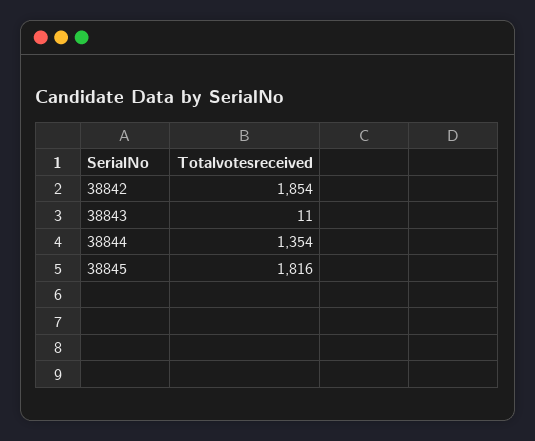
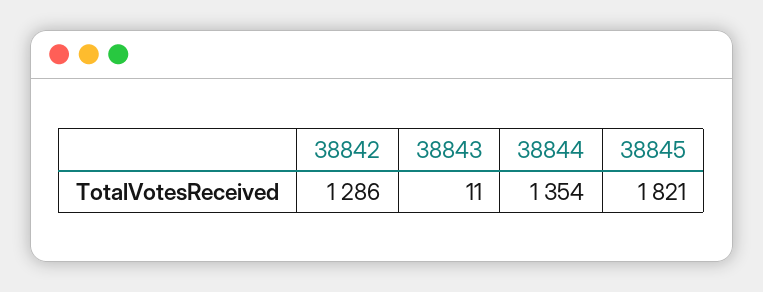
  {
-   "38842": 1854,
+   "38842": 1286,
    "38843": 11,
    "38844": 1354,
-   "38845": 1816
+   "38845": 1821
  }

